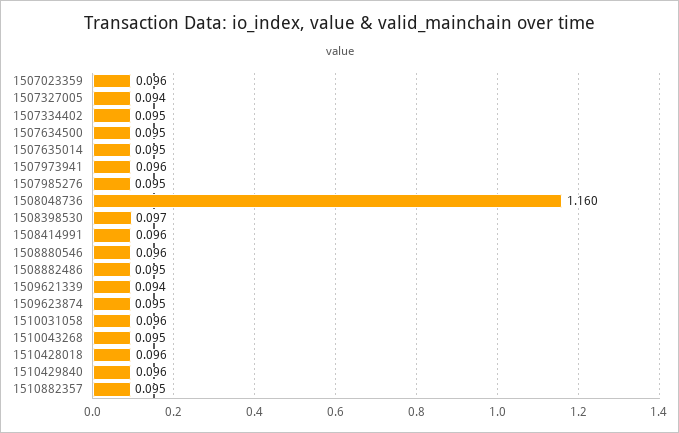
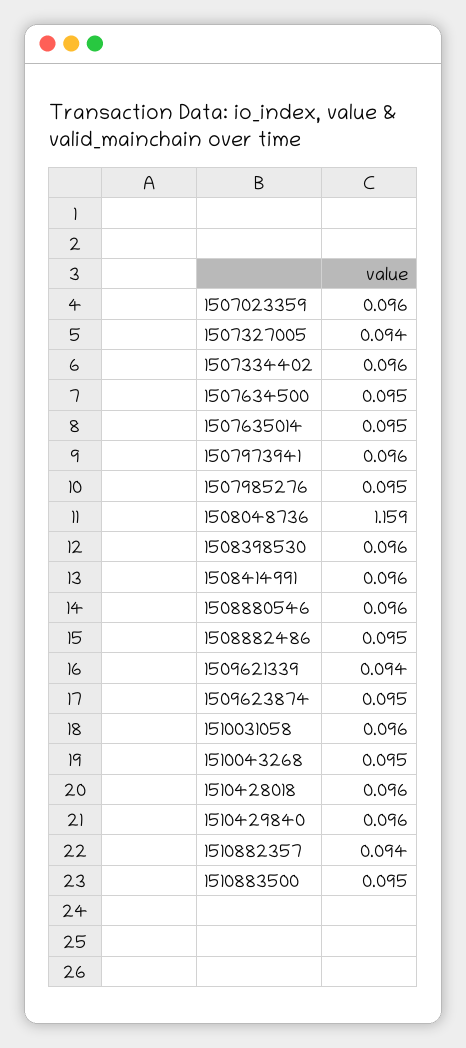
  {
    "1507023359": 0.096,
    "1507327005": 0.094,
-   "1507334402": 0.095,
+   "1507334402": 0.096,
    "1507634500": 0.095,
    "1507635014": 0.095,
    "1507973941": 0.096,
    "1507985276": 0.095,
-   "1508048736": 1.16,
+   "1508048736": 1.159,
-   "1508398530": 0.097,
+   "1508398530": 0.096,
    "1508414991": 0.096,
    "1508880546": 0.096,
    "1508882486": 0.095,
    "1509621339": 0.094,
    "1509623874": 0.095,
    "1510031058": 0.096,
    "1510043268": 0.095,
    "1510428018": 0.096,
    "1510429840": 0.096,
-   "1510882357": 0.095
+   "1510882357": 0.094,
+   "1510883500": 0.095
  }

